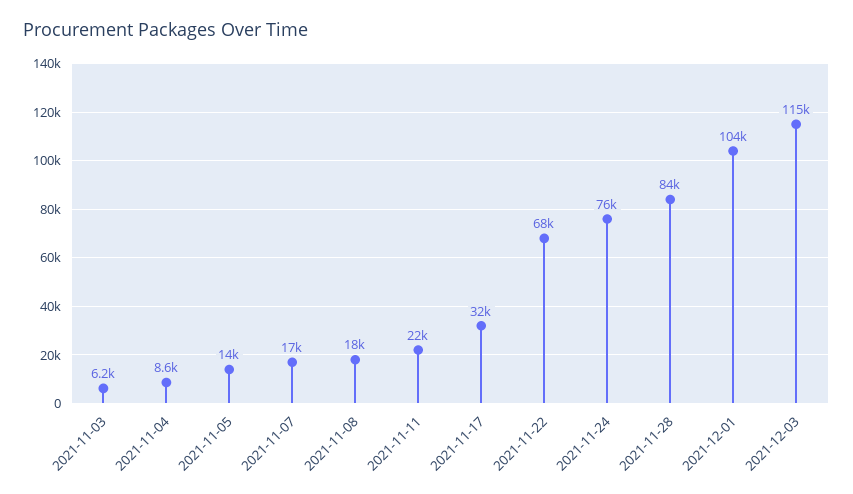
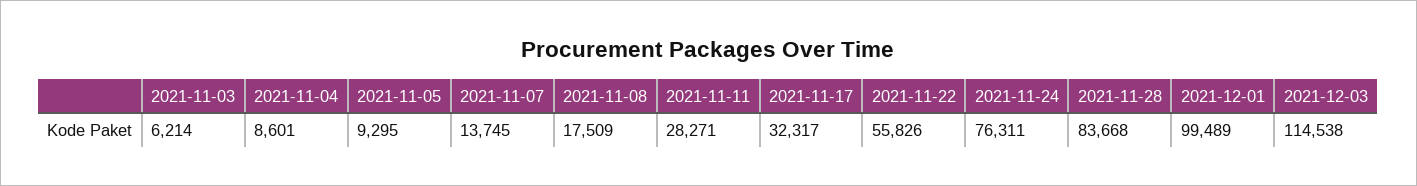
  {
    "2021-11-03": 6214,
    "2021-11-04": 8601,
-   "2021-11-05": 14000,
+   "2021-11-05": 9295,
-   "2021-11-07": 17000,
+   "2021-11-07": 13745,
    "2021-11-08": 17509,
-   "2021-11-11": 22000,
+   "2021-11-11": 28271,
    "2021-11-17": 32317,
-   "2021-11-22": 68000,
+   "2021-11-22": 55826,
    "2021-11-24": 76311,
    "2021-11-28": 83668,
-   "2021-12-01": 104000,
+   "2021-12-01": 99489,
    "2021-12-03": 114538
  }

